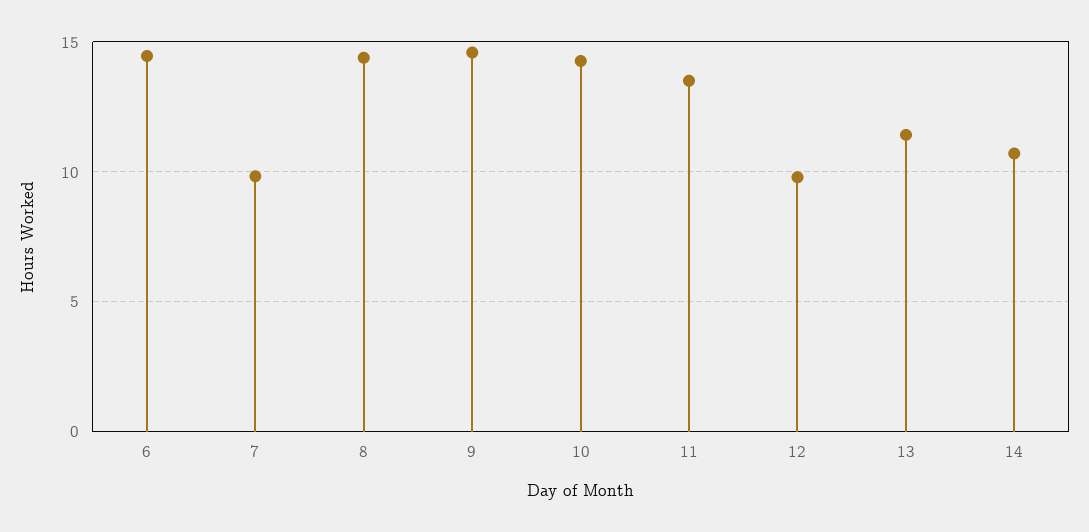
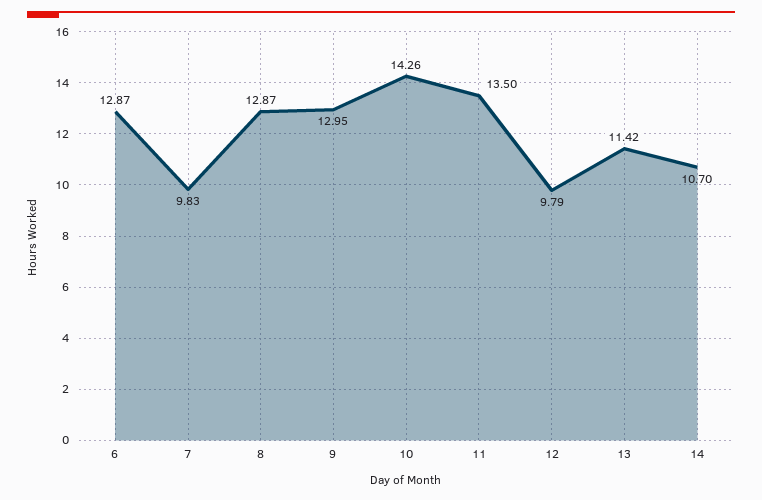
  {
-   "6": 14.5,
+   "6": 12.87,
    "7": 9.83,
-   "8": 14.5,
+   "8": 12.87,
-   "9": 14.5,
+   "9": 12.95,
    "10": 14.26,
    "11": 13.5,
    "12": 9.79,
    "13": 11.42,
    "14": 10.7
  }

